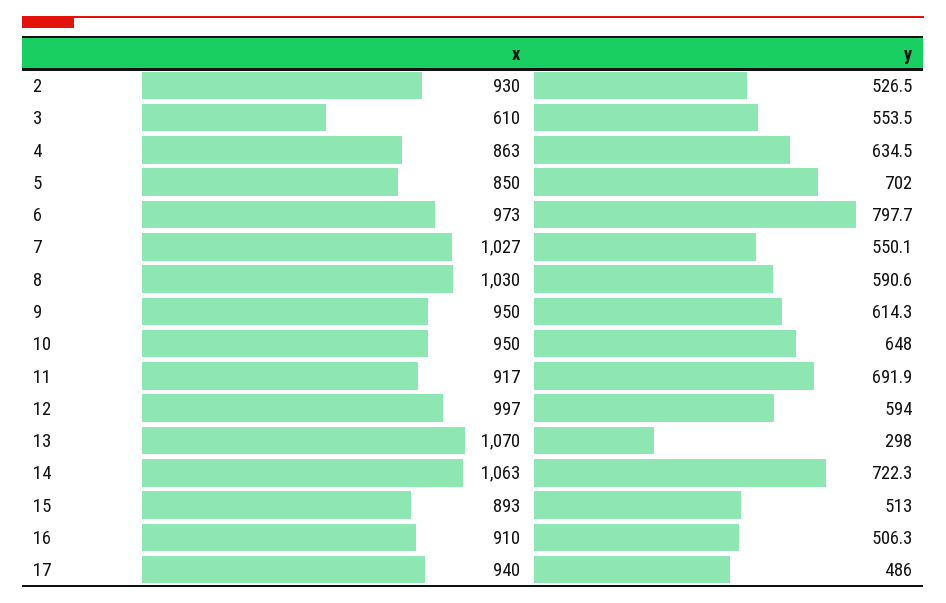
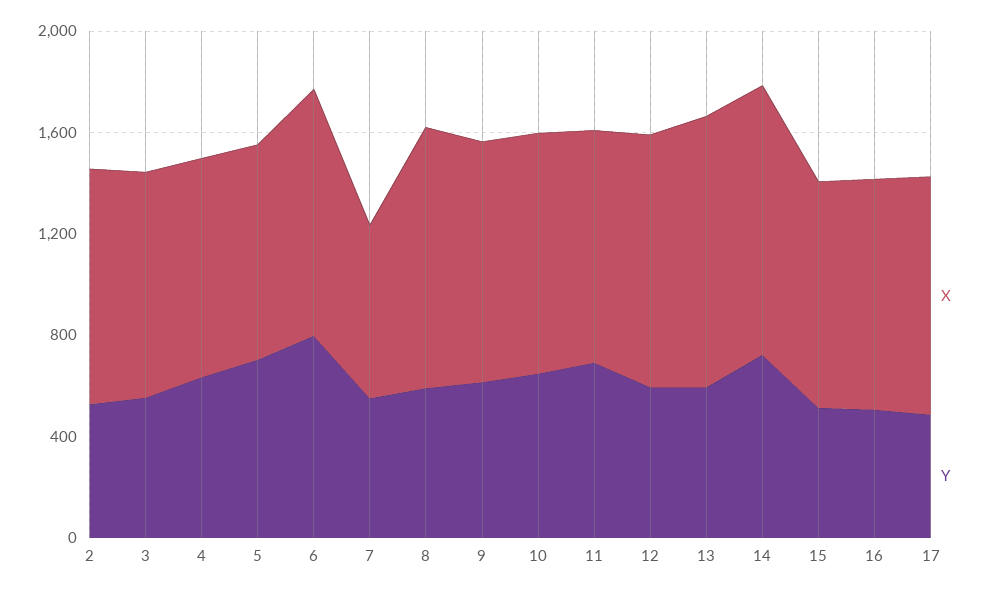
  {
    "x": {
      "2": 930,
-     "3": 610,
+     "3": 900,
      "4": 863,
      "5": 850,
      "6": 973,
-     "7": 1027,
+     "7": 700,
      "8": 1030,
      "9": 950,
      "10": 950,
      "11": 917,
      "12": 997,
      "13": 1070,
      "14": 1063,
      "15": 893,
      "16": 910,
      "17": 940
    },
    "y": {
      "2": 526.5,
      "3": 553.5,
      "4": 634.5,
      "5": 702,
      "6": 797.7,
      "7": 550.1,
      "8": 590.6,
      "9": 614.3,
      "10": 648,
      "11": 691.9,
      "12": 594,
-     "13": 298,
+     "13": 600,
      "14": 722.3,
      "15": 513,
      "16": 506.3,
      "17": 486
    }
  }

